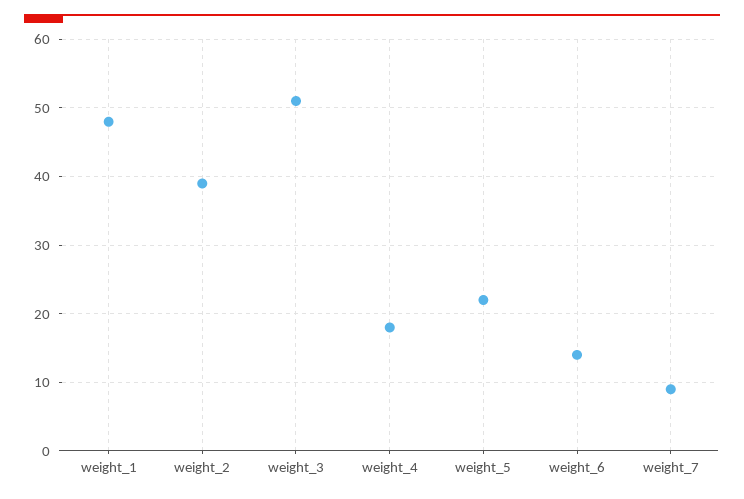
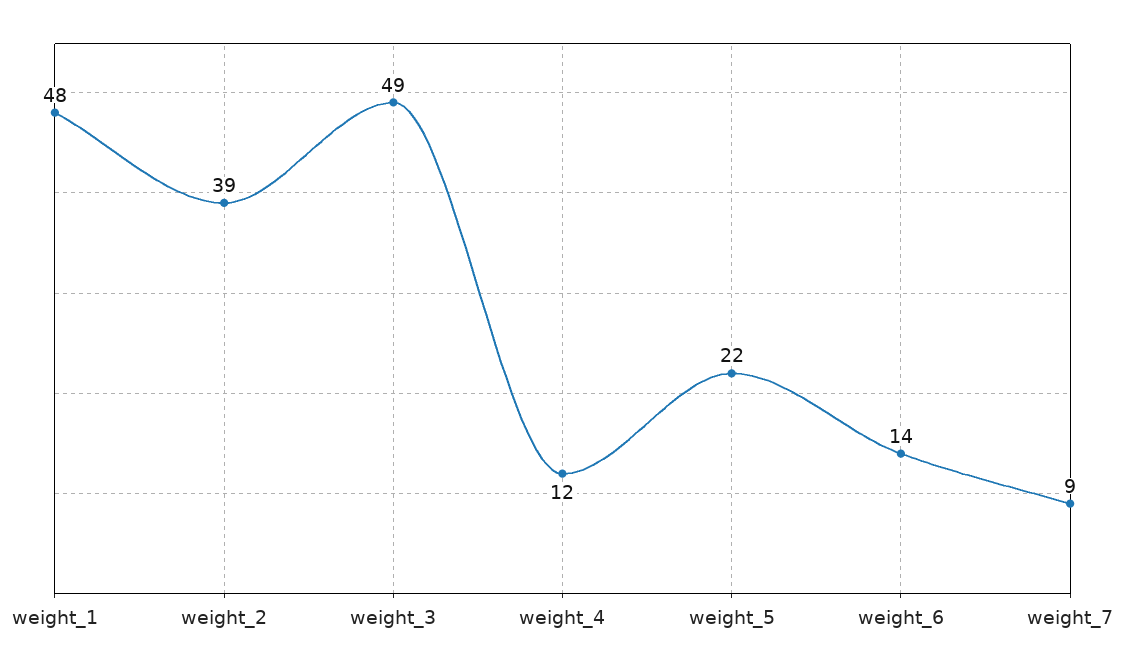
  {
    "weight_1": 48,
    "weight_2": 39,
-   "weight_3": 51,
+   "weight_3": 49,
-   "weight_4": 18,
+   "weight_4": 12,
    "weight_5": 22,
    "weight_6": 14,
    "weight_7": 9
  }

